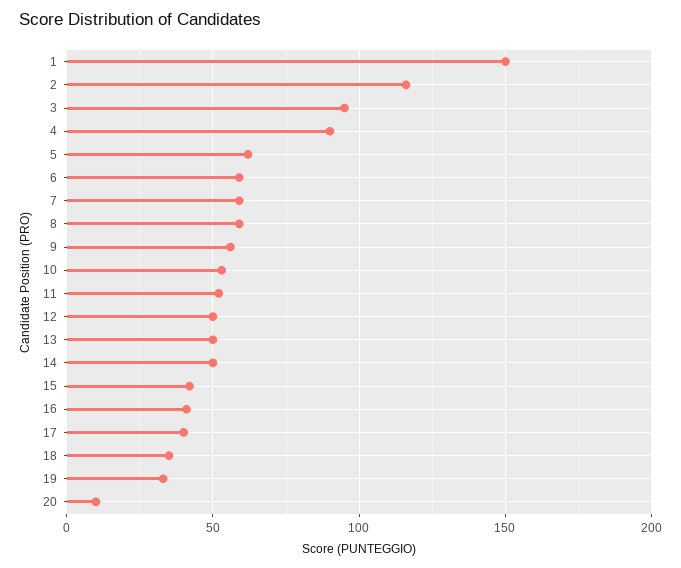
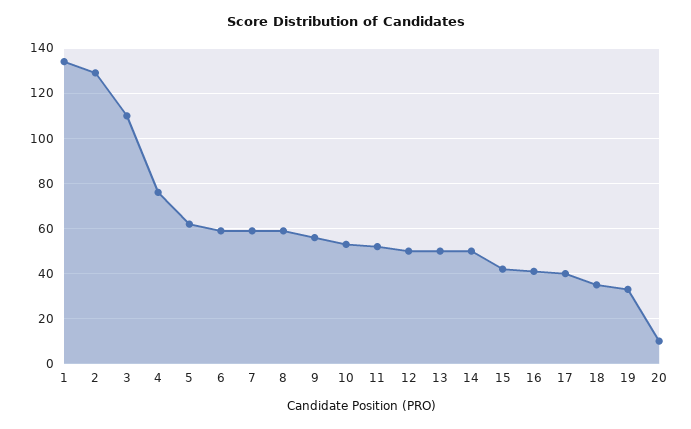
  {
-   "1": 150,
+   "1": 135,
-   "2": 115,
+   "2": 130,
-   "3": 95,
+   "3": 110,
-   "4": 90,
+   "4": 75,
    "5": 60,
    "6": 60,
    "7": 60,
    "8": 60,
    "9": 55,
    "10": 55,
    "11": 50,
    "12": 50,
    "13": 50,
    "14": 50,
    "15": 40,
    "16": 40,
    "17": 40,
    "18": 35,
    "19": 35,
    "20": 10
  }

